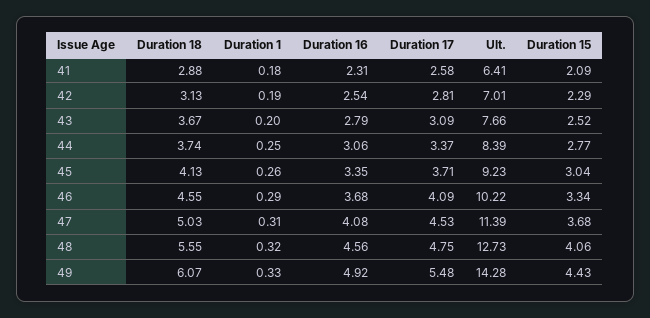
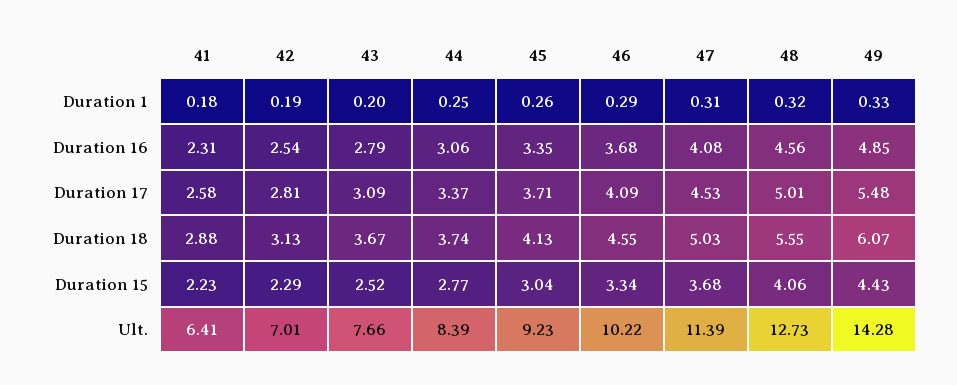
  {
    "Duration 18": {
      "41": 2.88,
      "42": 3.13,
      "43": 3.67,
      "44": 3.74,
      "45": 4.13,
      "46": 4.55,
      "47": 5.03,
      "48": 5.55,
      "49": 6.07
    },
    "Duration 1": {
      "41": 0.18,
      "42": 0.19,
      "43": 0.2,
      "44": 0.25,
      "45": 0.26,
      "46": 0.29,
      "47": 0.31,
      "48": 0.32,
      "49": 0.33
    },
    "Duration 16": {
      "41": 2.31,
      "42": 2.54,
      "43": 2.79,
      "44": 3.06,
      "45": 3.35,
      "46": 3.68,
      "47": 4.08,
      "48": 4.56,
-     "49": 4.92
+     "49": 4.85
    },
    "Duration 17": {
      "41": 2.58,
      "42": 2.81,
      "43": 3.09,
      "44": 3.37,
      "45": 3.71,
      "46": 4.09,
      "47": 4.53,
-     "48": 4.75,
+     "48": 5.01,
      "49": 5.48
    },
    "Ult.": {
      "41": 6.41,
      "42": 7.01,
      "43": 7.66,
      "44": 8.39,
      "45": 9.23,
      "46": 10.22,
      "47": 11.39,
      "48": 12.73,
      "49": 14.28
    },
    "Duration 15": {
-     "41": 2.09,
+     "41": 2.23,
      "42": 2.29,
      "43": 2.52,
      "44": 2.77,
      "45": 3.04,
      "46": 3.34,
      "47": 3.68,
      "48": 4.06,
      "49": 4.43
    }
  }

